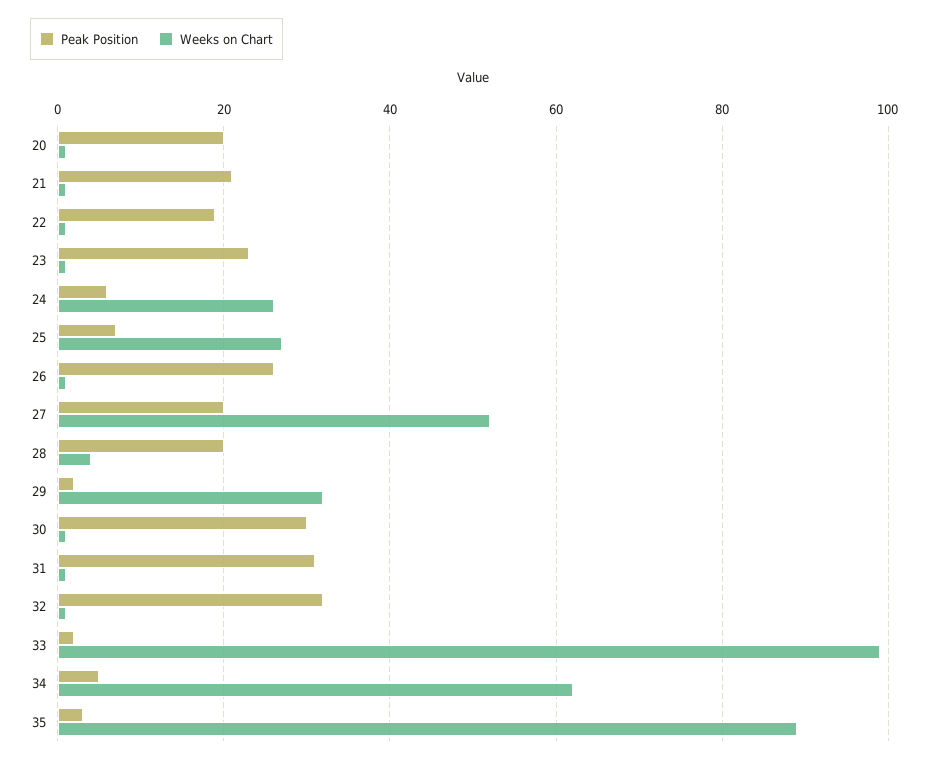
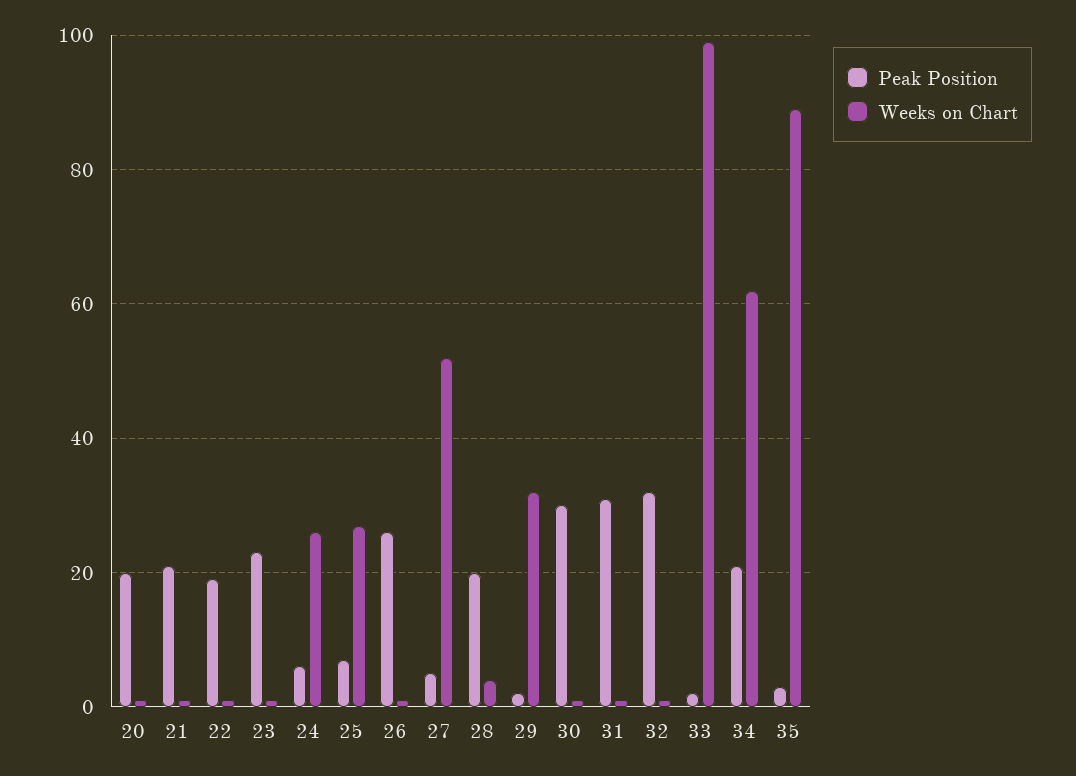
  {
    "Peak Position": {
      "20": 20,
      "21": 20,
      "22": 20,
      "23": 25,
      "24": 5,
      "25": 5,
      "26": 25,
-     "27": 20,
+     "27": 5,
      "28": 20,
      "29": 0,
      "30": 30,
      "31": 30,
      "32": 30,
      "33": 0,
-     "34": 5,
+     "34": 20,
      "35": 5
    },
    "Weeks on Chart": {
      "20": 0,
      "21": 0,
      "22": 0,
      "23": 0,
      "24": 25,
      "25": 25,
      "26": 0,
      "27": 50,
      "28": 5,
      "29": 30,
      "30": 0,
      "31": 0,
      "32": 0,
      "33": 100,
      "34": 60,
      "35": 90
    }
  }

